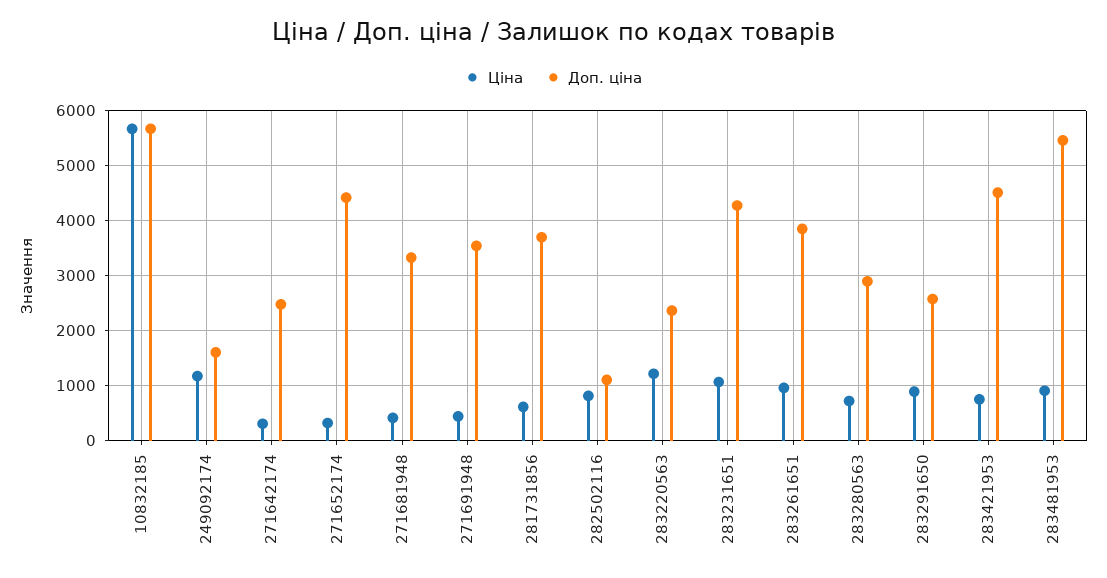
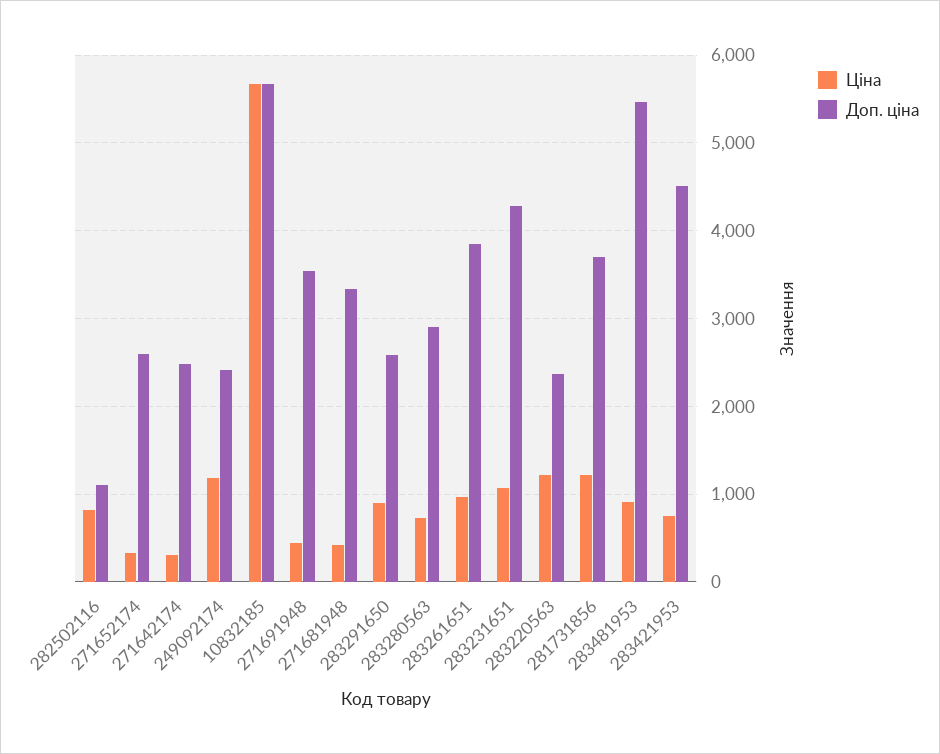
  {
    "Ціна": {
      "10832185": 5700,
      "249092174": 1200,
      "271642174": 300,
      "271652174": 300,
      "271681948": 400,
      "271691948": 400,
-     "281731856": 600,
+     "281731856": 1200,
      "282502116": 800,
      "283220563": 1200,
      "283231651": 1100,
      "283261651": 1000,
      "283280563": 700,
      "283291650": 900,
      "283421953": 800,
      "283481953": 900
    },
    "Доп. ціна": {
      "10832185": 5700,
-     "249092174": 1600,
+     "249092174": 2400,
      "271642174": 2500,
-     "271652174": 4400,
+     "271652174": 2600,
      "271681948": 3300,
      "271691948": 3500,
      "281731856": 3700,
      "282502116": 1100,
      "283220563": 2400,
      "283231651": 4300,
      "283261651": 3900,
      "283280563": 2900,
      "283291650": 2600,
      "283421953": 4500,
      "283481953": 5500
    }
  }

